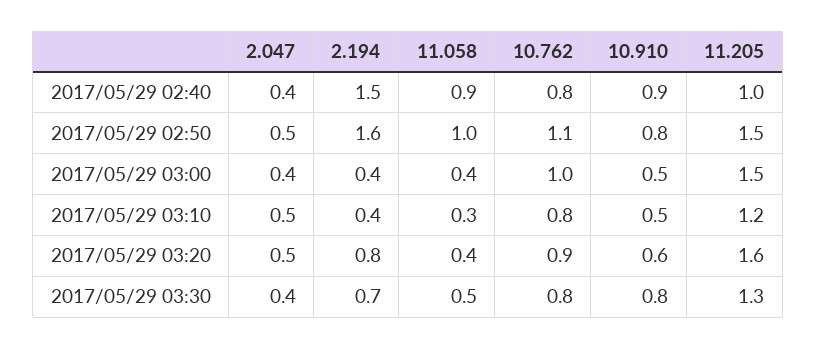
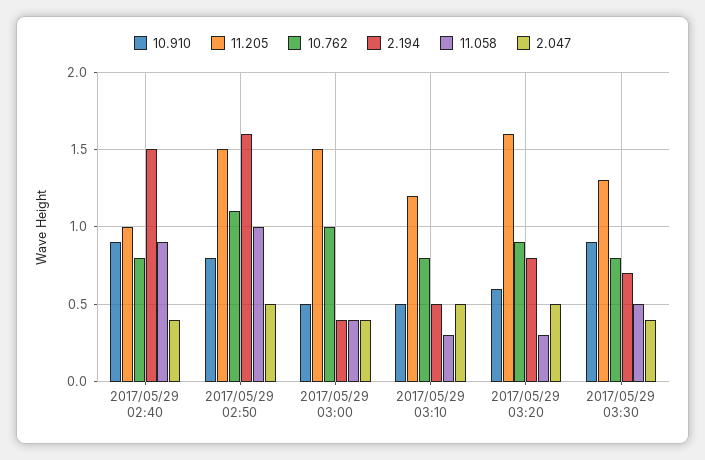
  {
    "2.047": {
      "2017/05/29 02:40": 0.4,
      "2017/05/29 02:50": 0.5,
      "2017/05/29 03:00": 0.4,
      "2017/05/29 03:10": 0.5,
      "2017/05/29 03:20": 0.5,
      "2017/05/29 03:30": 0.4
    },
    "2.194": {
      "2017/05/29 02:40": 1.5,
      "2017/05/29 02:50": 1.6,
      "2017/05/29 03:00": 0.4,
-     "2017/05/29 03:10": 0.4,
+     "2017/05/29 03:10": 0.5,
      "2017/05/29 03:20": 0.8,
      "2017/05/29 03:30": 0.7
    },
    "11.058": {
      "2017/05/29 02:40": 0.9,
      "2017/05/29 02:50": 1,
      "2017/05/29 03:00": 0.4,
      "2017/05/29 03:10": 0.3,
-     "2017/05/29 03:20": 0.4,
+     "2017/05/29 03:20": 0.3,
      "2017/05/29 03:30": 0.5
    },
    "10.762": {
      "2017/05/29 02:40": 0.8,
      "2017/05/29 02:50": 1.1,
      "2017/05/29 03:00": 1,
      "2017/05/29 03:10": 0.8,
      "2017/05/29 03:20": 0.9,
      "2017/05/29 03:30": 0.8
    },
    "10.910": {
      "2017/05/29 02:40": 0.9,
      "2017/05/29 02:50": 0.8,
      "2017/05/29 03:00": 0.5,
      "2017/05/29 03:10": 0.5,
      "2017/05/29 03:20": 0.6,
-     "2017/05/29 03:30": 0.8
+     "2017/05/29 03:30": 0.9
    },
    "11.205": {
      "2017/05/29 02:40": 1,
      "2017/05/29 02:50": 1.5,
      "2017/05/29 03:00": 1.5,
      "2017/05/29 03:10": 1.2,
      "2017/05/29 03:20": 1.6,
      "2017/05/29 03:30": 1.3
    }
  }

